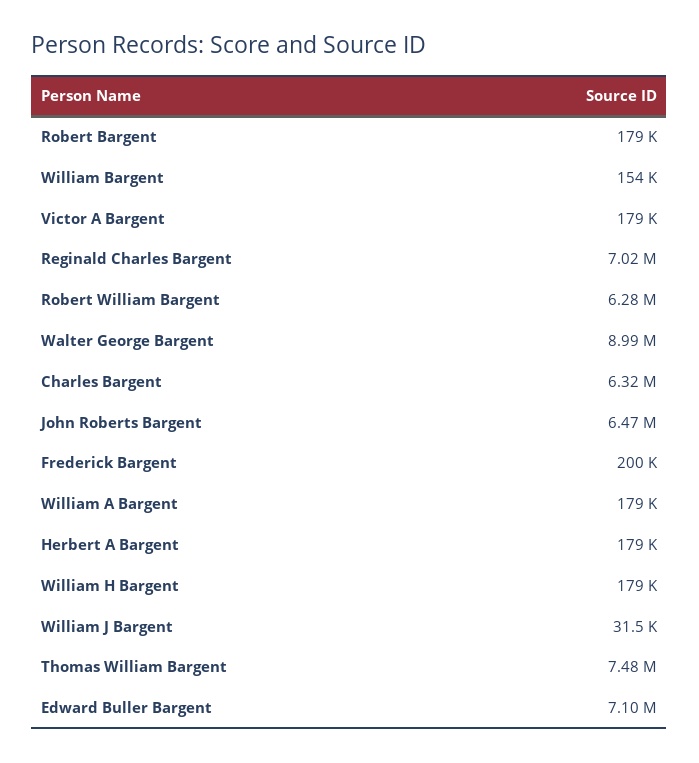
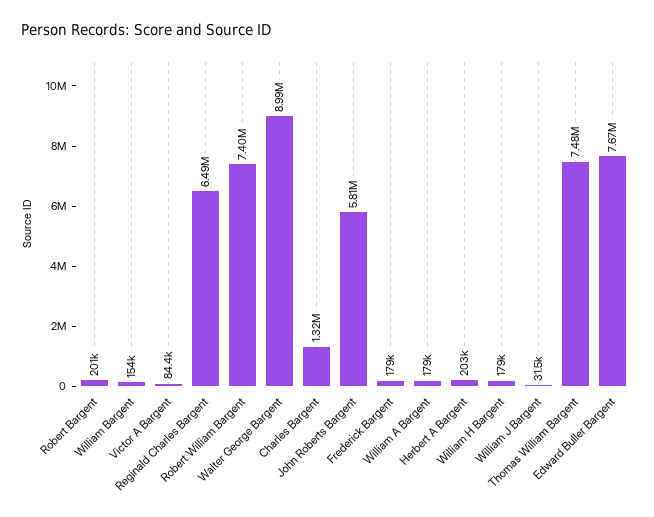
  {
-   "Robert Bargent": 179000,
+   "Robert Bargent": 201000,
    "William Bargent": 154000,
-   "Victor A Bargent": 179000,
+   "Victor A Bargent": 84400,
-   "Reginald Charles Bargent": 7020000,
+   "Reginald Charles Bargent": 6490000,
-   "Robert William Bargent": 6280000,
+   "Robert William Bargent": 7400000,
    "Walter George Bargent": 8990000,
-   "Charles Bargent": 6320000,
+   "Charles Bargent": 1320000,
-   "John Roberts Bargent": 6470000,
+   "John Roberts Bargent": 5810000,
-   "Frederick Bargent": 200000,
+   "Frederick Bargent": 179000,
    "William A Bargent": 179000,
-   "Herbert A Bargent": 179000,
+   "Herbert A Bargent": 203000,
    "William H Bargent": 179000,
    "William J Bargent": 31500,
    "Thomas William Bargent": 7480000,
-   "Edward Buller Bargent": 7100000
+   "Edward Buller Bargent": 7670000
  }

